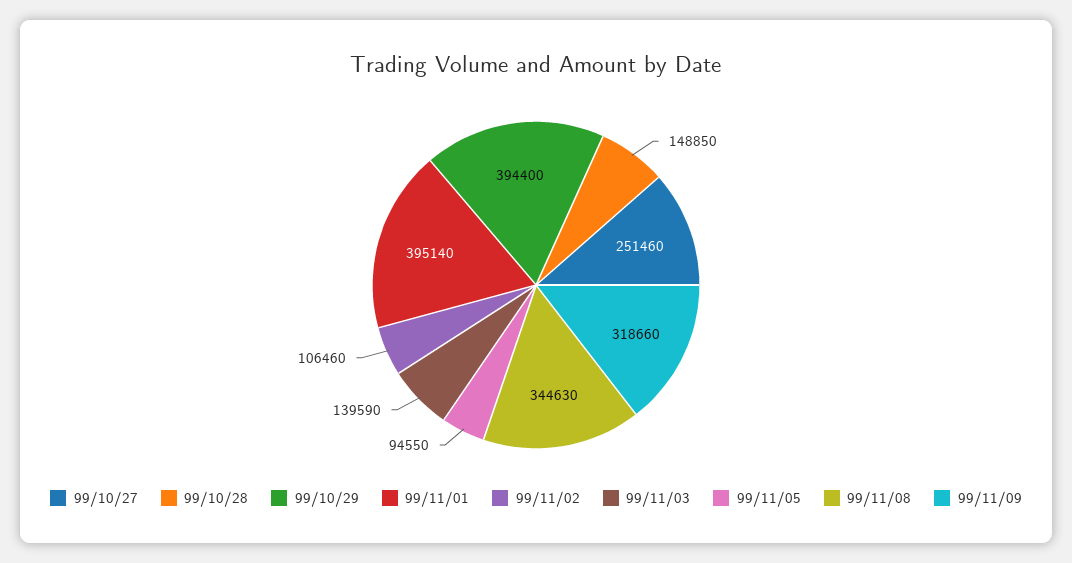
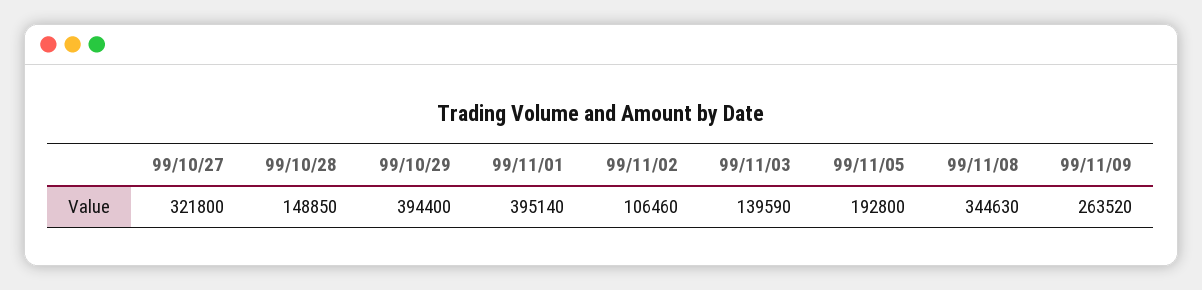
  {
-   "99/10/27": 251460,
+   "99/10/27": 321800,
    "99/10/28": 148850,
    "99/10/29": 394400,
    "99/11/01": 395140,
    "99/11/02": 106460,
    "99/11/03": 139590,
-   "99/11/05": 94550,
+   "99/11/05": 192800,
    "99/11/08": 344630,
-   "99/11/09": 318660
+   "99/11/09": 263520
  }

